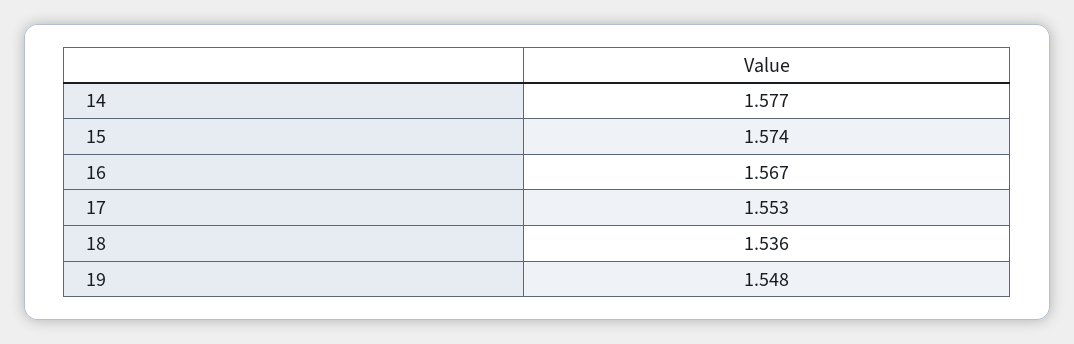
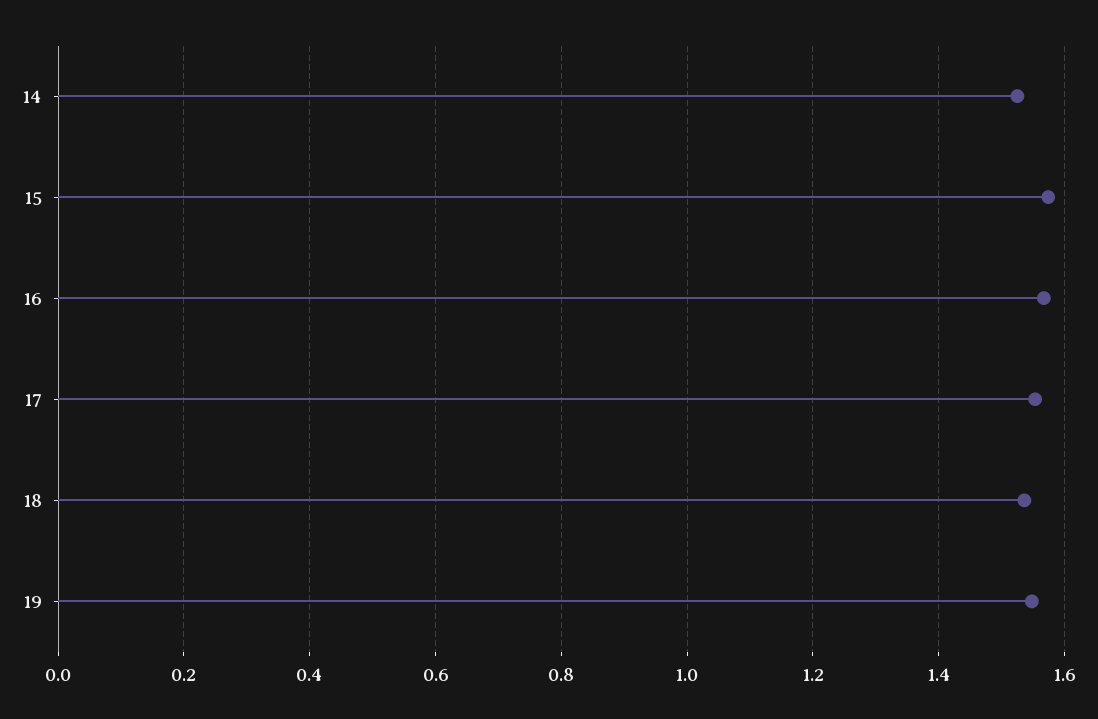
  {
-   "14": 1.577,
+   "14": 1.52,
    "15": 1.574,
    "16": 1.567,
    "17": 1.553,
    "18": 1.536,
    "19": 1.548
  }

